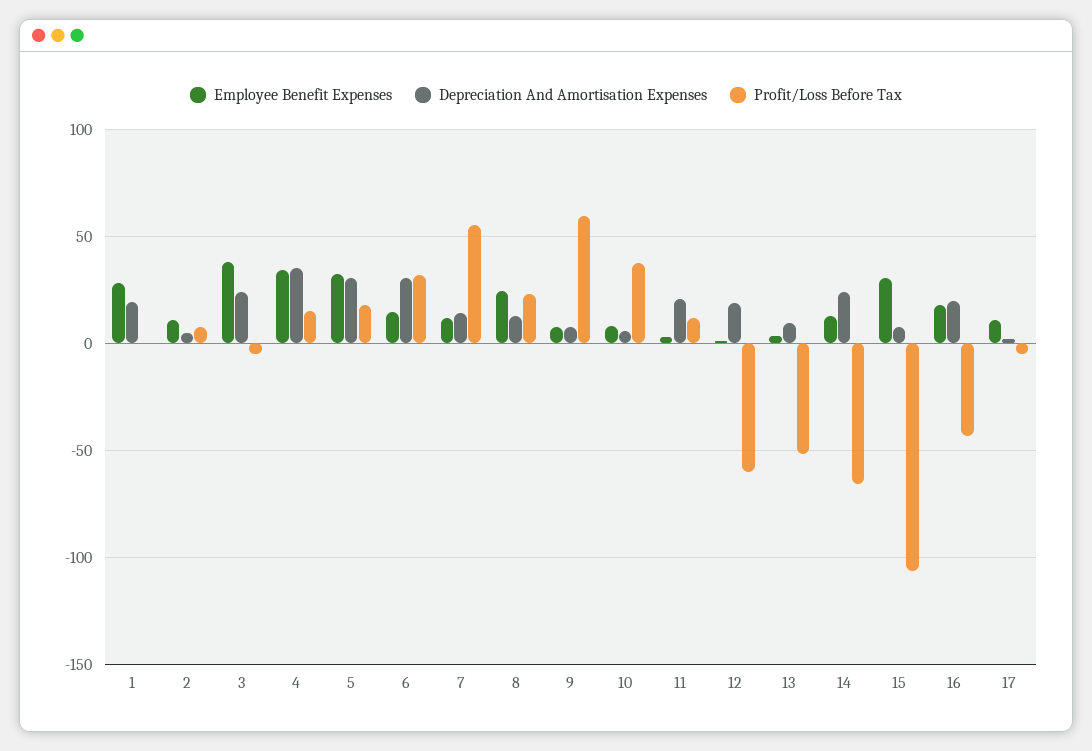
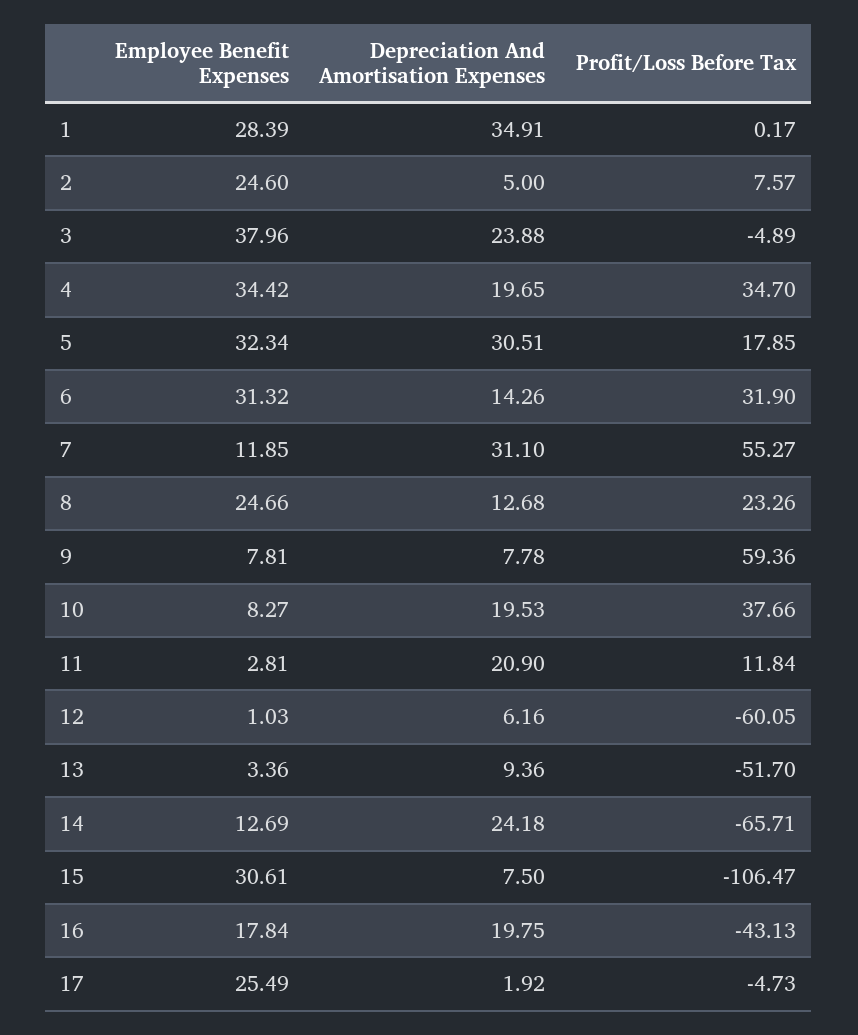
  {
    "Employee Benefit Expenses": {
      "1": 28.39,
-     "2": 10,
+     "2": 24.6,
      "3": 37.96,
      "4": 34.42,
      "5": 32.34,
-     "6": 15,
+     "6": 31.32,
      "7": 11.85,
      "8": 24.66,
      "9": 7.81,
      "10": 8.27,
      "11": 2.81,
      "12": 1.03,
      "13": 3.36,
      "14": 12.69,
      "15": 30.61,
      "16": 17.84,
-     "17": 10
+     "17": 25.49
    },
    "Depreciation And Amortisation Expenses": {
-     "1": 20,
+     "1": 34.91,
      "2": 5,
      "3": 23.88,
-     "4": 35,
+     "4": 19.65,
      "5": 30.51,
-     "6": 30,
+     "6": 14.26,
-     "7": 15,
+     "7": 31.1,
      "8": 12.68,
      "9": 7.78,
-     "10": 5,
+     "10": 19.53,
      "11": 20.9,
-     "12": 20,
+     "12": 6.16,
      "13": 9.36,
      "14": 24.18,
      "15": 7.5,
      "16": 19.75,
      "17": 1.92
    },
    "Profit/Loss Before Tax": {
      "1": 0.17,
      "2": 7.57,
      "3": -4.89,
-     "4": 15,
+     "4": 34.7,
      "5": 17.85,
      "6": 31.9,
      "7": 55.27,
      "8": 23.26,
      "9": 59.36,
      "10": 37.66,
      "11": 11.84,
      "12": -60.05,
      "13": -51.7,
      "14": -65.71,
      "15": -106.47,
      "16": -43.13,
      "17": -4.73
    }
  }

